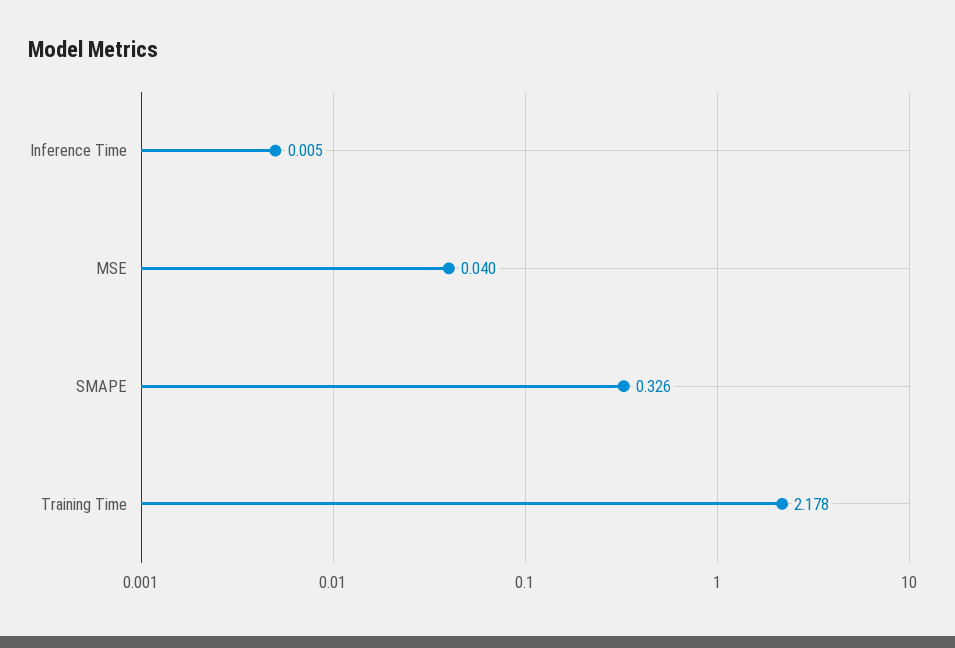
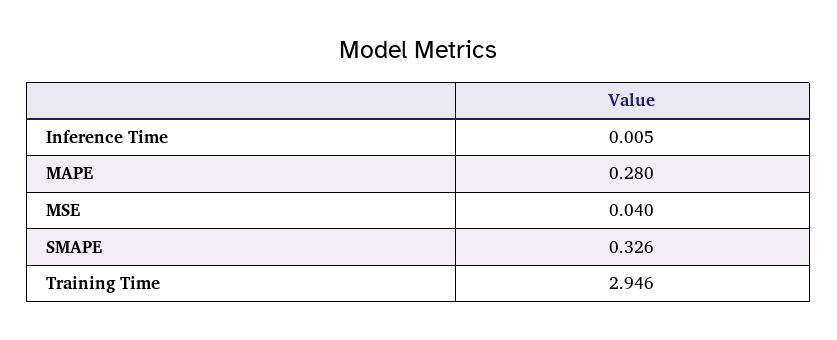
  {
    "Inference Time": 0.005,
    "MSE": 0.04,
    "SMAPE": 0.326,
-   "Training Time": 2.178
+   "Training Time": 2.946,
+   "MAPE": 0.28
  }

